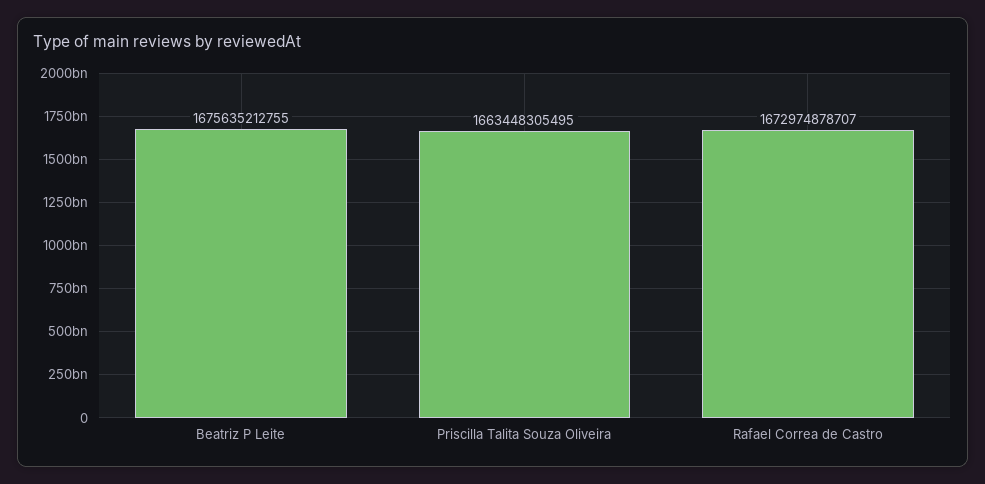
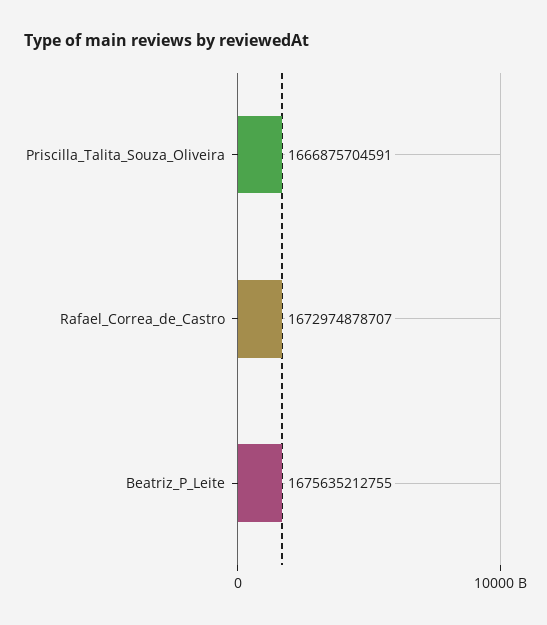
  {
    "Beatriz P Leite": 1675635212755,
-   "Priscilla Talita Souza Oliveira": 1663448305495,
+   "Priscilla Talita Souza Oliveira": 1666875704591,
    "Rafael Correa de Castro": 1672974878707
  }

